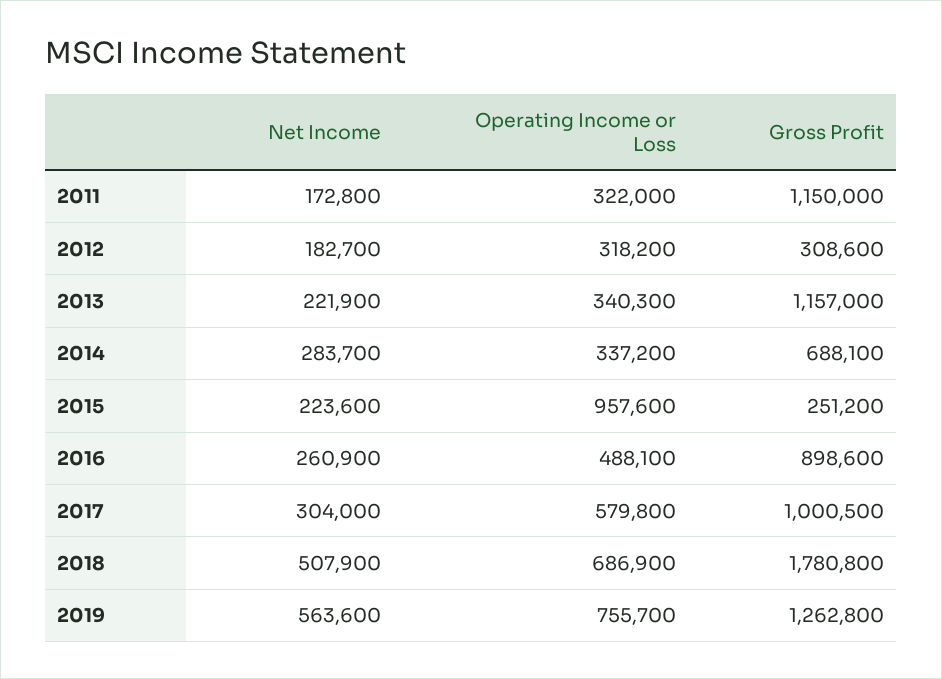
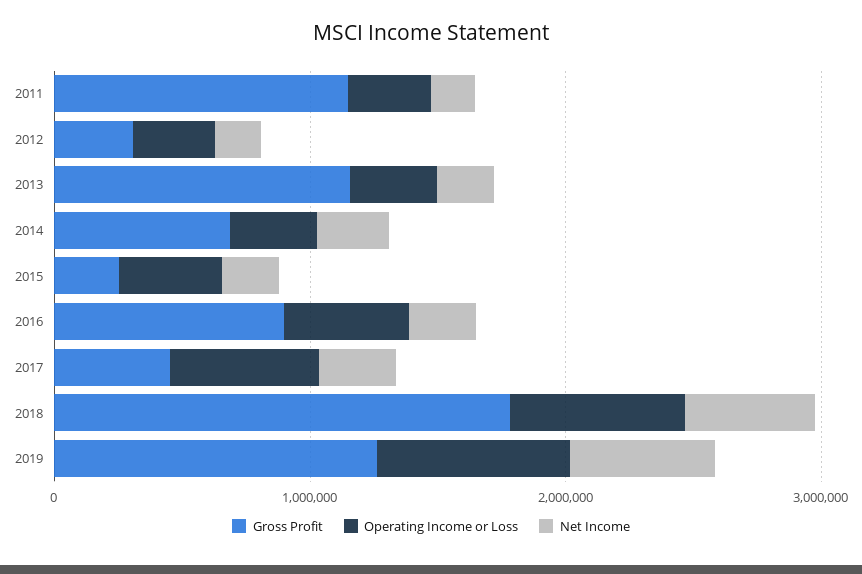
  {
    "Net Income": {
      "2011": 172800,
      "2012": 182700,
      "2013": 221900,
      "2014": 283700,
      "2015": 223600,
      "2016": 260900,
      "2017": 304000,
      "2018": 507900,
      "2019": 563600
    },
    "Operating Income or Loss": {
      "2011": 322000,
      "2012": 318200,
      "2013": 340300,
      "2014": 337200,
-     "2015": 957600,
+     "2015": 400000,
      "2016": 488100,
      "2017": 579800,
      "2018": 686900,
      "2019": 755700
    },
    "Gross Profit": {
      "2011": 1150000,
      "2012": 308600,
      "2013": 1157000,
      "2014": 688100,
      "2015": 251200,
      "2016": 898600,
-     "2017": 1000500,
+     "2017": 400000,
      "2018": 1780800,
      "2019": 1262800
    }
  }

